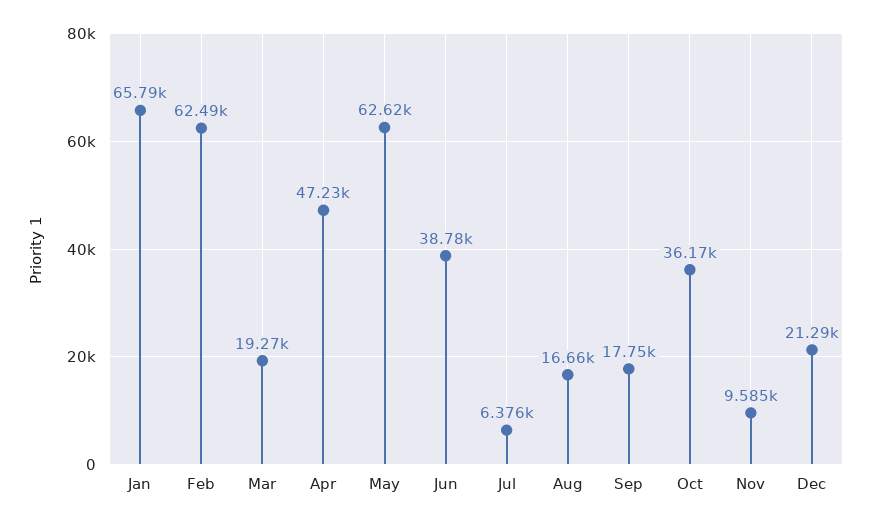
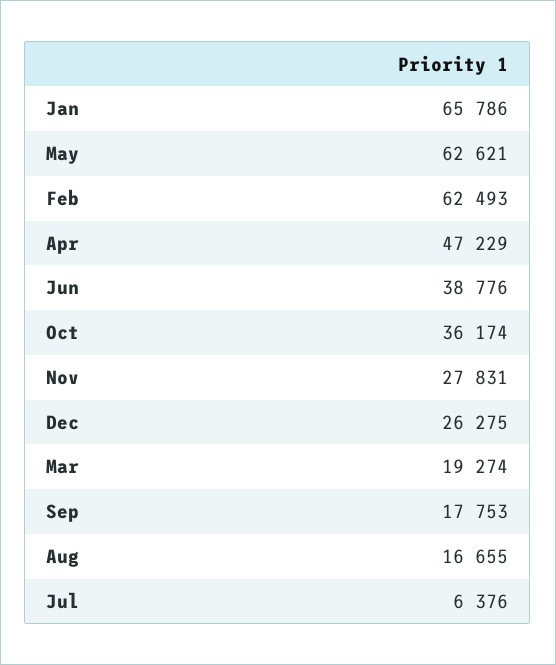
  {
    "Jan": 65786,
    "Feb": 62493,
    "Mar": 19274,
    "Apr": 47229,
    "May": 62621,
    "Jun": 38776,
    "Jul": 6376,
    "Aug": 16655,
    "Sep": 17753,
    "Oct": 36174,
-   "Nov": 9585,
+   "Nov": 27831,
-   "Dec": 21290
+   "Dec": 26275
  }

